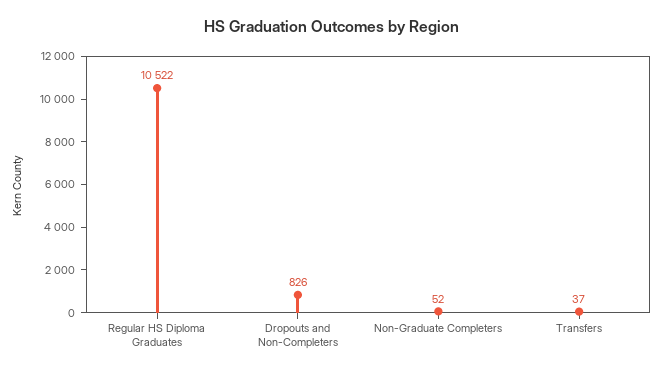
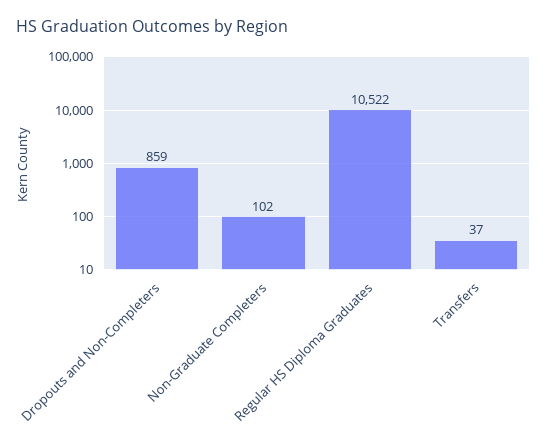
  {
    "Regular HS Diploma Graduates": 10522,
-   "Dropouts and Non-Completers": 826,
+   "Dropouts and Non-Completers": 859,
-   "Non-Graduate Completers": 52,
+   "Non-Graduate Completers": 102,
    "Transfers": 37
  }

